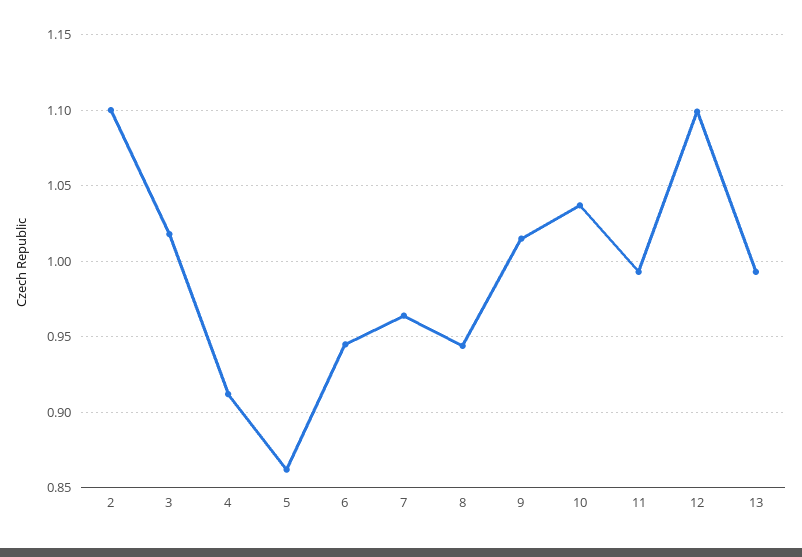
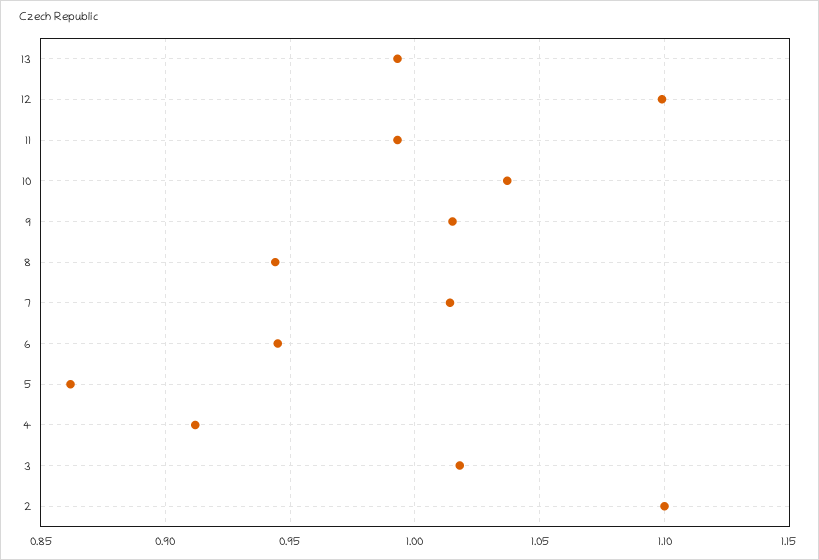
  {
    "2": 1.1,
    "3": 1.02,
    "4": 0.91,
    "5": 0.86,
    "6": 0.945,
-   "7": 0.965,
+   "7": 1.015,
    "8": 0.945,
    "9": 1.015,
    "10": 1.035,
    "11": 0.995,
    "12": 1.1,
    "13": 0.995
  }

